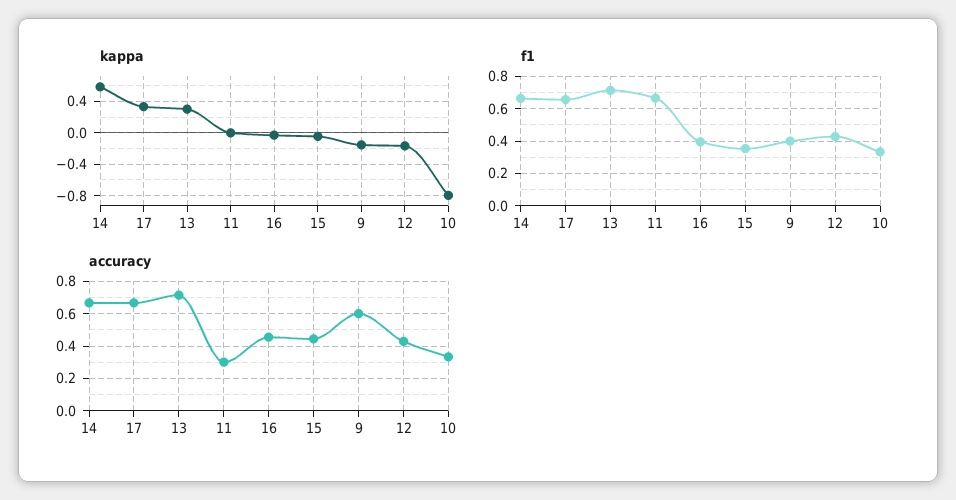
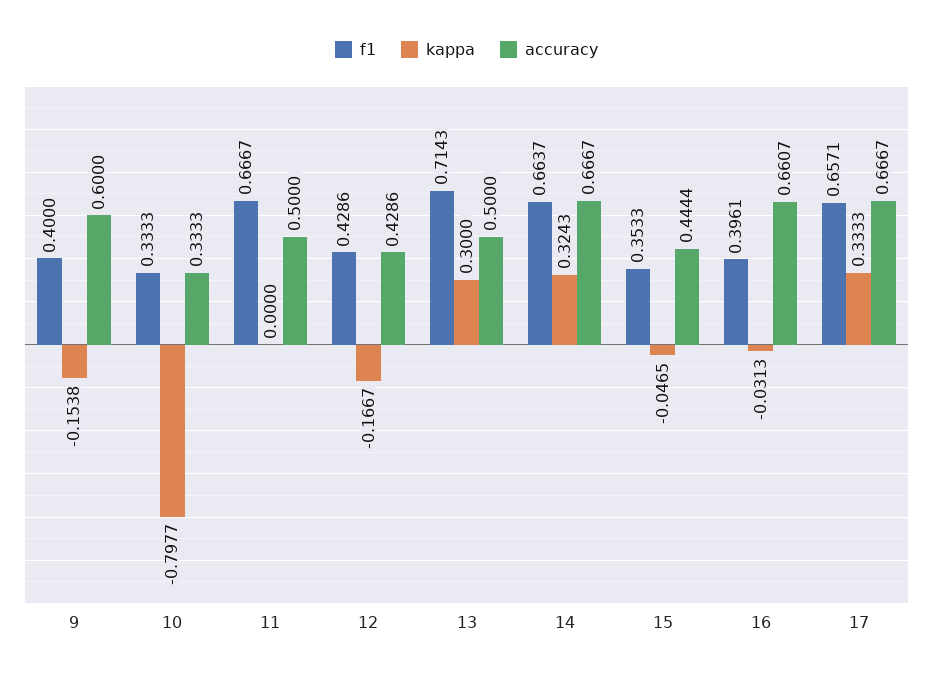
  {
    "kappa": {
-     "14": 0.6,
+     "14": 0.3243,
      "17": 0.3333,
      "13": 0.3,
      "11": 0,
      "16": -0.0313,
      "15": -0.0465,
      "9": -0.1538,
      "12": -0.1667,
      "10": -0.7977
    },
    "f1": {
      "14": 0.6637,
      "17": 0.6571,
      "13": 0.7143,
      "11": 0.6667,
      "16": 0.3961,
      "15": 0.3533,
      "9": 0.4,
      "12": 0.4286,
      "10": 0.3333
    },
    "accuracy": {
      "14": 0.6667,
      "17": 0.6667,
-     "13": 0.7,
+     "13": 0.5,
-     "11": 0.3,
+     "11": 0.5,
-     "16": 0.45,
+     "16": 0.6607,
      "15": 0.4444,
      "9": 0.6,
      "12": 0.4286,
      "10": 0.3333
    }
  }

